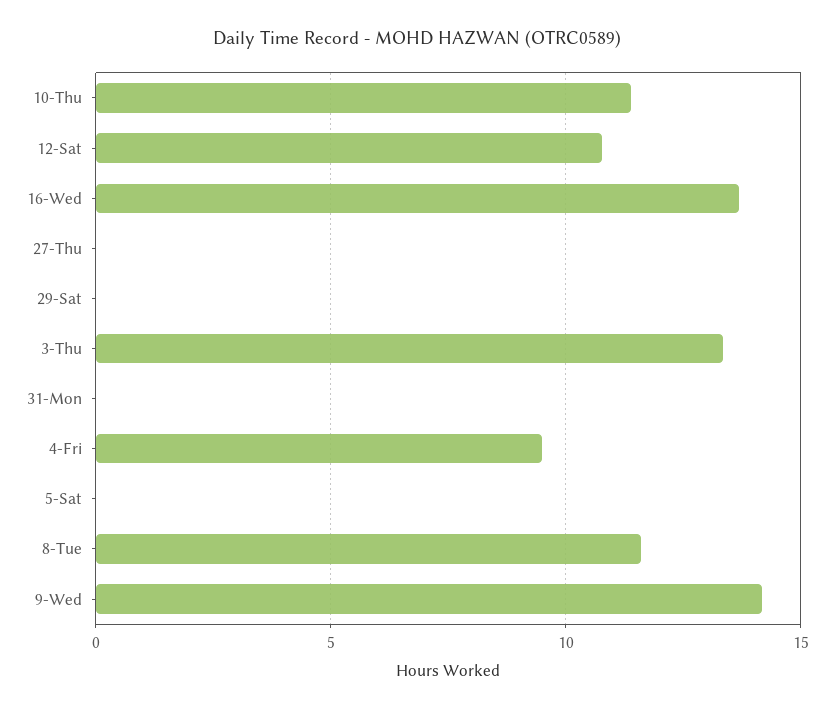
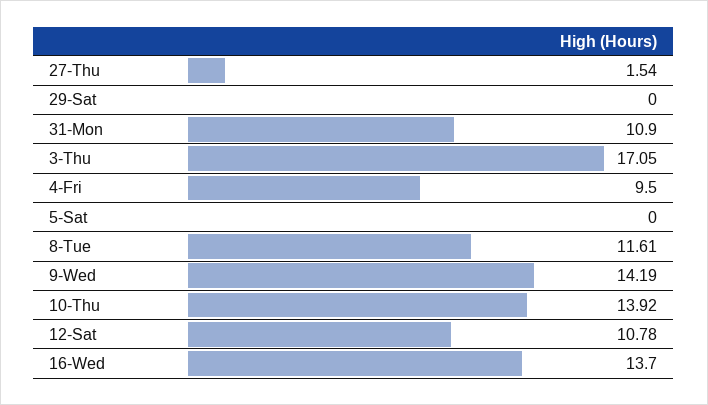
  {
-   "10-Thu": 11.5,
+   "10-Thu": 13.92,
    "12-Sat": 10.78,
    "16-Wed": 13.7,
-   "27-Thu": 0,
+   "27-Thu": 1.54,
    "29-Sat": 0,
-   "3-Thu": 13.5,
+   "3-Thu": 17.05,
-   "31-Mon": 0,
+   "31-Mon": 10.9,
    "4-Fri": 9.5,
    "5-Sat": 0,
    "8-Tue": 11.61,
    "9-Wed": 14.19
  }

